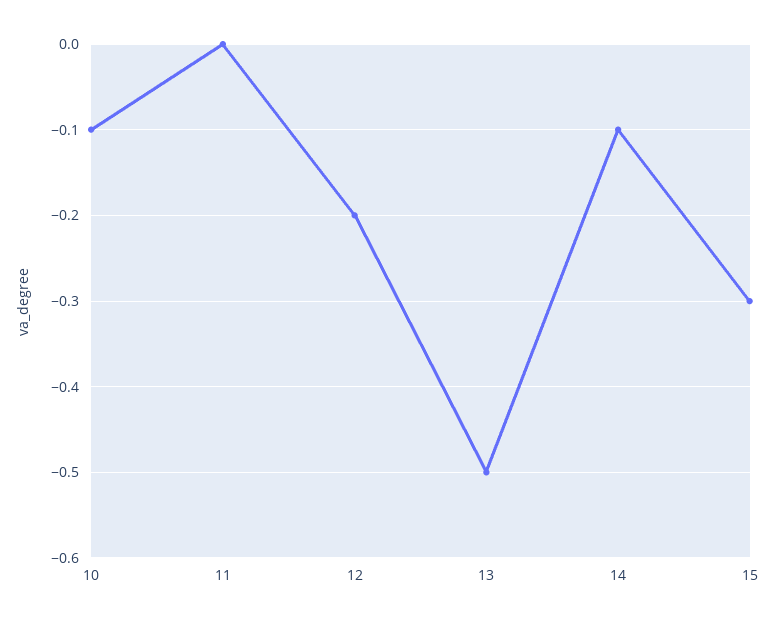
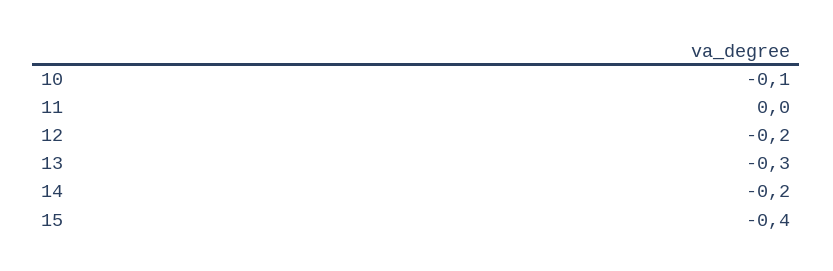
  {
    "10": -0.1,
    "11": 0,
    "12": -0.2,
-   "13": -0.5,
+   "13": -0.3,
-   "14": -0.1,
+   "14": -0.2,
-   "15": -0.3
+   "15": -0.4
  }

